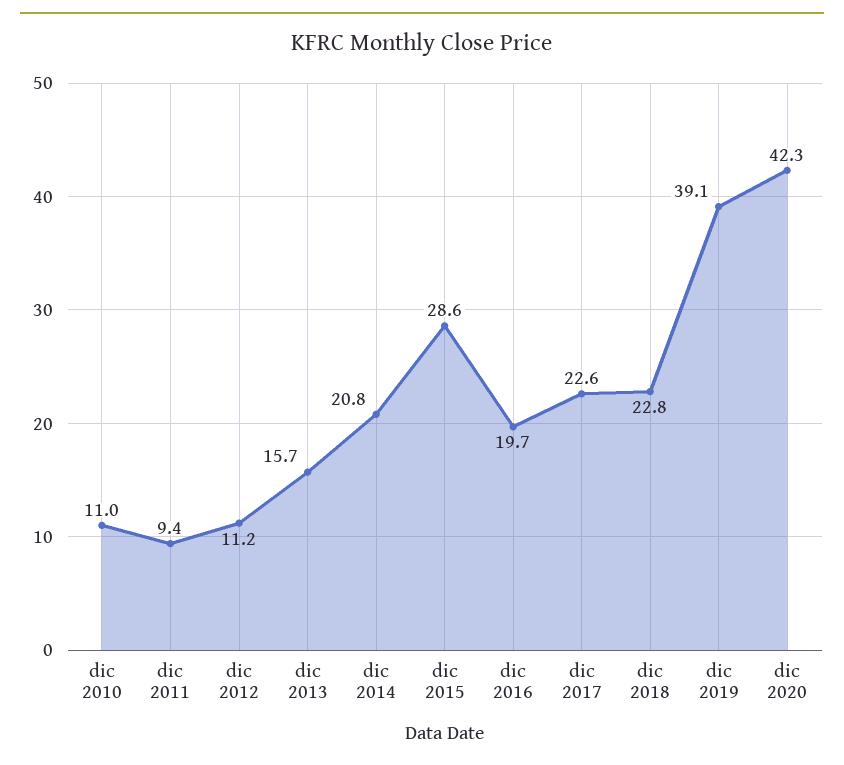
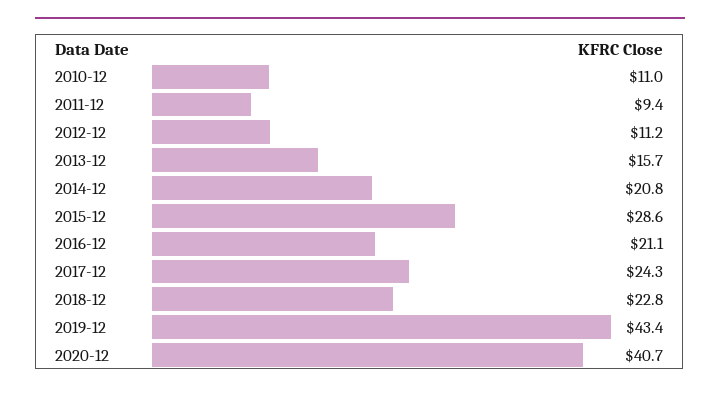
  {
    "dic 2010": 11,
    "dic 2011": 9.4,
    "dic 2012": 11.2,
    "dic 2013": 15.7,
    "dic 2014": 20.8,
    "dic 2015": 28.6,
-   "dic 2016": 19.7,
+   "dic 2016": 21.1,
-   "dic 2017": 22.6,
+   "dic 2017": 24.3,
    "dic 2018": 22.8,
-   "dic 2019": 39.1,
+   "dic 2019": 43.4,
-   "dic 2020": 42.3
+   "dic 2020": 40.7
  }

